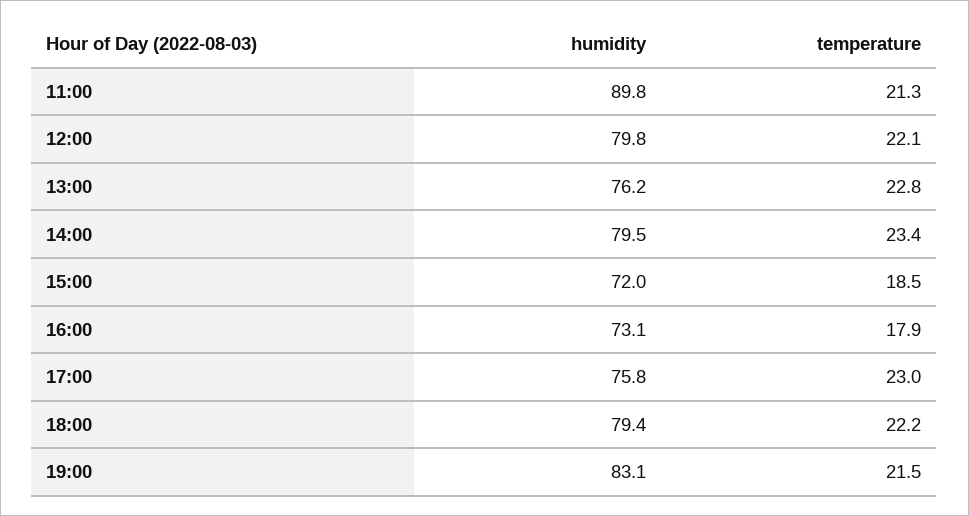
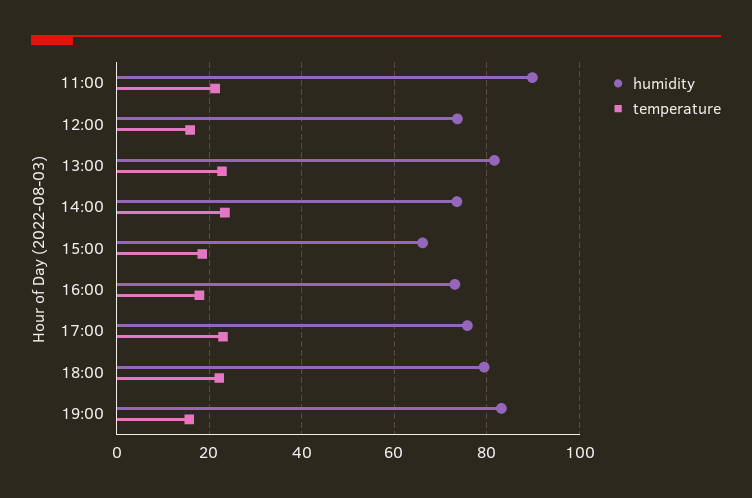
  {
    "humidity": {
      "11:00": 89.8,
-     "12:00": 79.8,
+     "12:00": 74,
-     "13:00": 76.2,
+     "13:00": 82,
-     "14:00": 79.5,
+     "14:00": 74,
-     "15:00": 72,
+     "15:00": 66,
      "16:00": 73.1,
      "17:00": 75.8,
      "18:00": 79.4,
      "19:00": 83.1
    },
    "temperature": {
      "11:00": 21.3,
-     "12:00": 22.1,
+     "12:00": 16,
      "13:00": 22.8,
      "14:00": 23.4,
      "15:00": 18.5,
      "16:00": 17.9,
      "17:00": 23,
      "18:00": 22.2,
-     "19:00": 21.5
+     "19:00": 16
    }
  }

